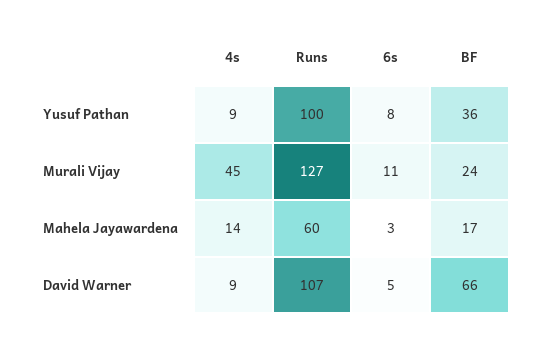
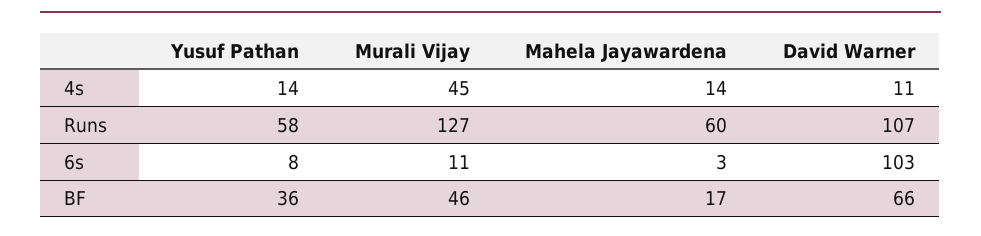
  {
    "4s": {
-     "Yusuf Pathan": 9,
+     "Yusuf Pathan": 14,
      "Murali Vijay": 45,
      "Mahela Jayawardena": 14,
-     "David Warner": 9
+     "David Warner": 11
    },
    "Runs": {
-     "Yusuf Pathan": 100,
+     "Yusuf Pathan": 58,
      "Murali Vijay": 127,
      "Mahela Jayawardena": 60,
      "David Warner": 107
    },
    "6s": {
      "Yusuf Pathan": 8,
      "Murali Vijay": 11,
      "Mahela Jayawardena": 3,
-     "David Warner": 5
+     "David Warner": 103
    },
    "BF": {
      "Yusuf Pathan": 36,
-     "Murali Vijay": 24,
+     "Murali Vijay": 46,
      "Mahela Jayawardena": 17,
      "David Warner": 66
    }
  }

